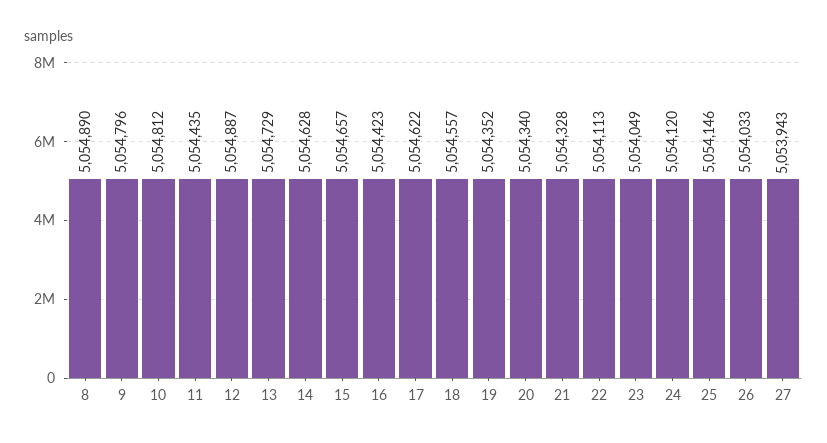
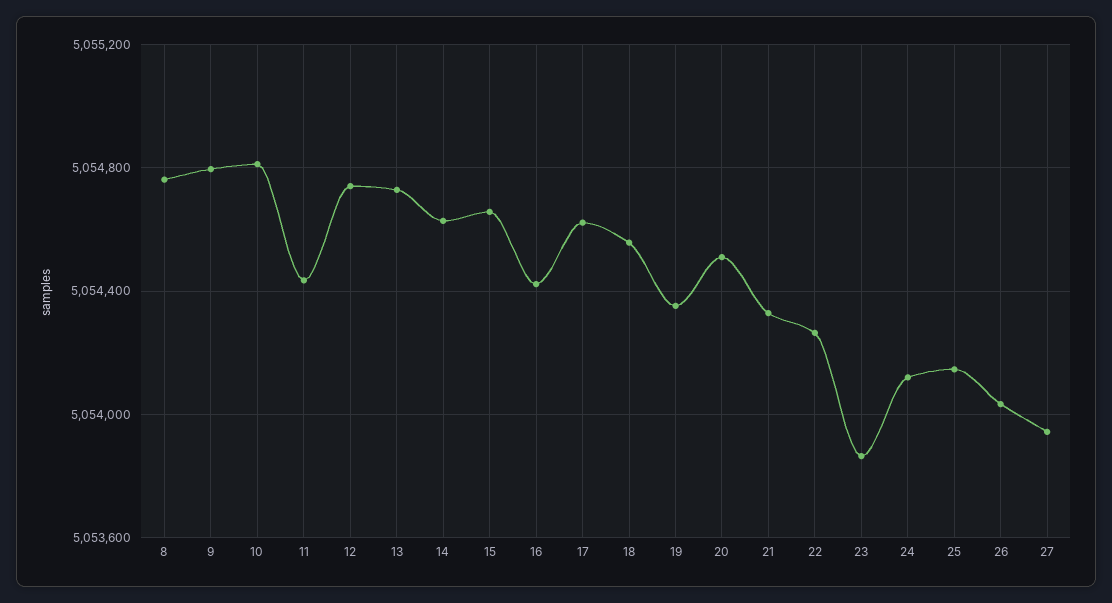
  {
-   "8": 5054890,
+   "8": 5054750,
    "9": 5054796,
    "10": 5054812,
    "11": 5054435,
-   "12": 5054887,
+   "12": 5054750,
    "13": 5054729,
    "14": 5054628,
    "15": 5054657,
    "16": 5054423,
    "17": 5054622,
    "18": 5054557,
    "19": 5054352,
-   "20": 5054340,
+   "20": 5054500,
    "21": 5054328,
-   "22": 5054113,
+   "22": 5054250,
-   "23": 5054049,
+   "23": 5053850,
    "24": 5054120,
    "25": 5054146,
    "26": 5054033,
    "27": 5053943
  }

